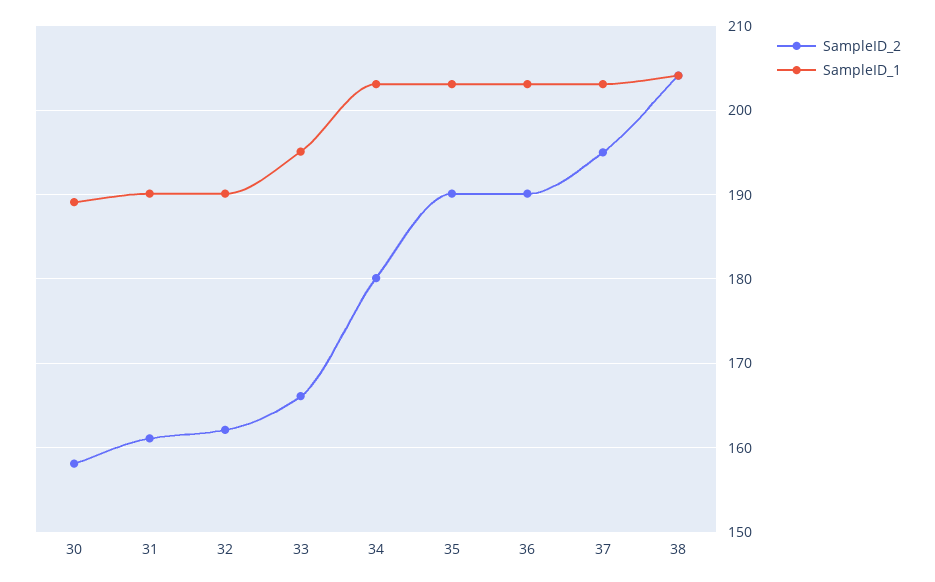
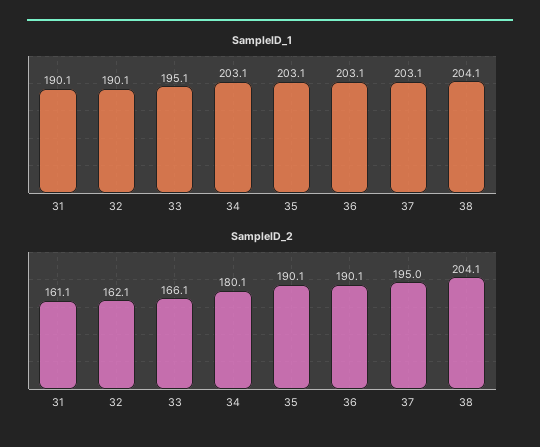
  {
    "SampleID_2": {
-     "30": 158,
      "31": 161.1,
      "32": 162.1,
      "33": 166.1,
      "34": 180.1,
      "35": 190.1,
      "36": 190.1,
      "37": 195,
      "38": 204.1
    },
    "SampleID_1": {
-     "30": 189,
      "31": 190.1,
      "32": 190.1,
      "33": 195.1,
      "34": 203.1,
      "35": 203.1,
      "36": 203.1,
      "37": 203.1,
      "38": 204.1
    }
  }

